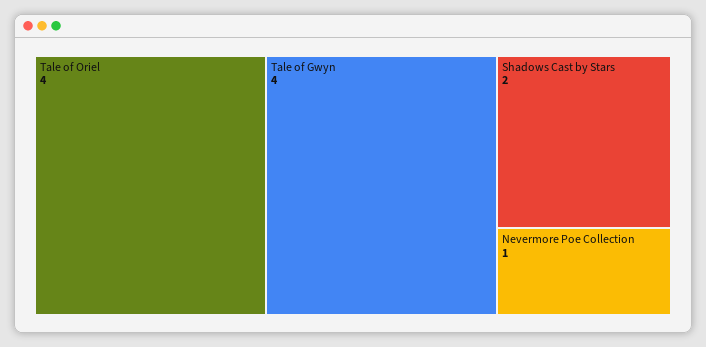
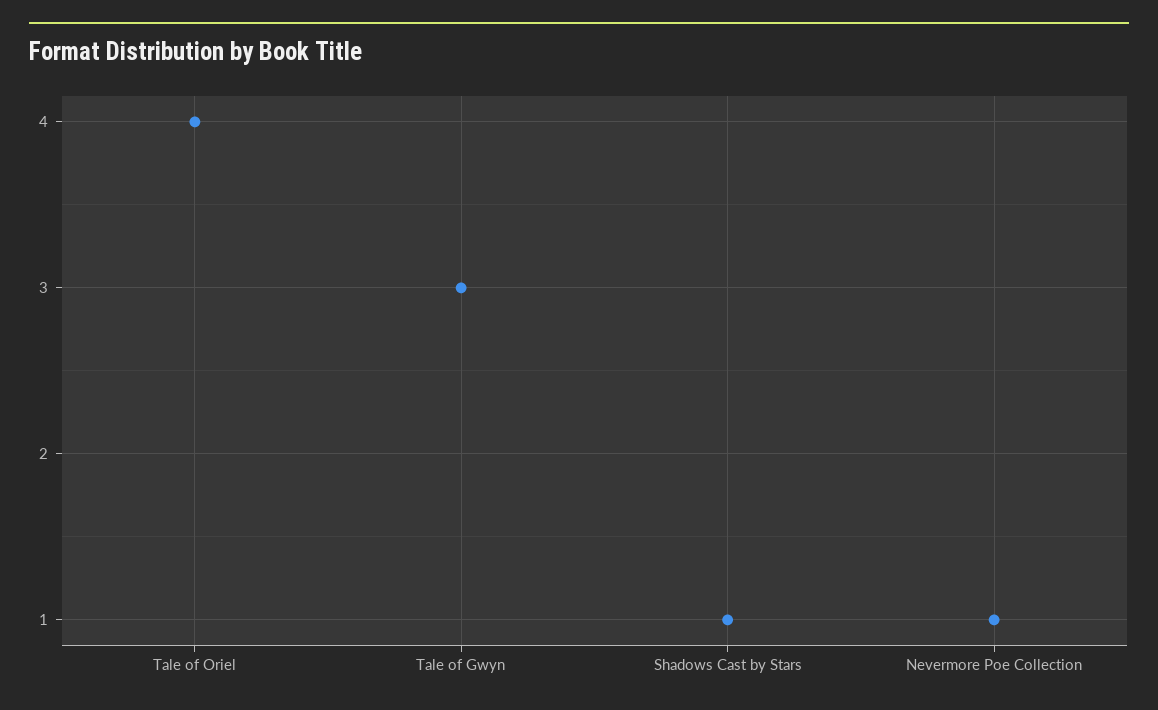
  {
    "Tale of Oriel": 4,
-   "Tale of Gwyn": 4,
+   "Tale of Gwyn": 3,
-   "Shadows Cast by Stars": 2,
+   "Shadows Cast by Stars": 1,
    "Nevermore Poe Collection": 1
  }

